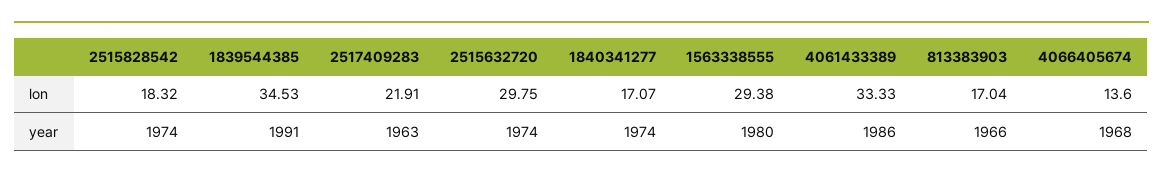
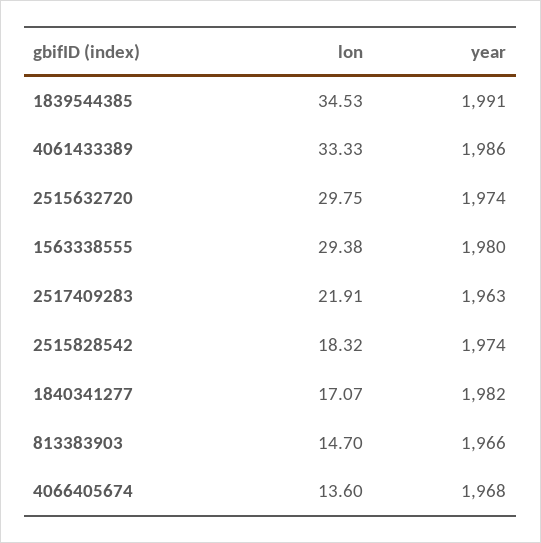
  {
    "2515828542": {
      "lon": 18.32,
      "year": 1974
    },
    "1839544385": {
      "lon": 34.53,
      "year": 1991
    },
    "2517409283": {
      "lon": 21.91,
      "year": 1963
    },
    "2515632720": {
      "lon": 29.75,
      "year": 1974
    },
    "1840341277": {
      "lon": 17.07,
-     "year": 1974
+     "year": 1982
    },
    "1563338555": {
      "lon": 29.38,
      "year": 1980
    },
    "4061433389": {
      "lon": 33.33,
      "year": 1986
    },
    "813383903": {
-     "lon": 17.04,
+     "lon": 14.7,
      "year": 1966
    },
    "4066405674": {
      "lon": 13.6,
      "year": 1968
    }
  }

